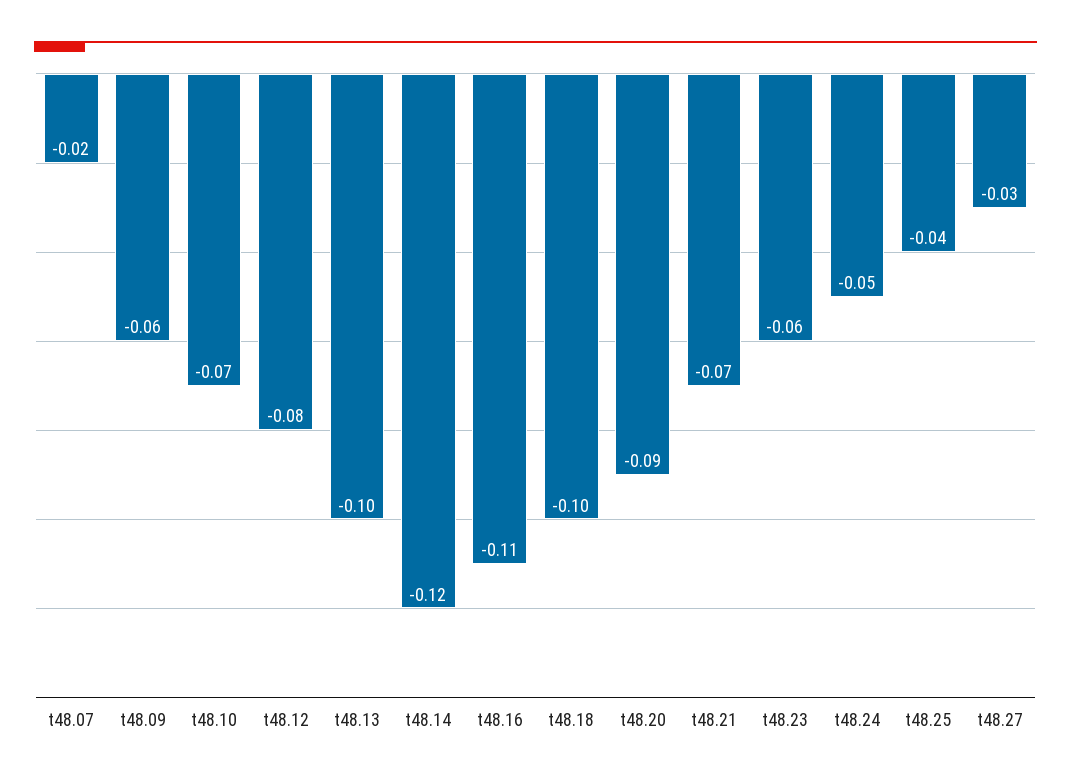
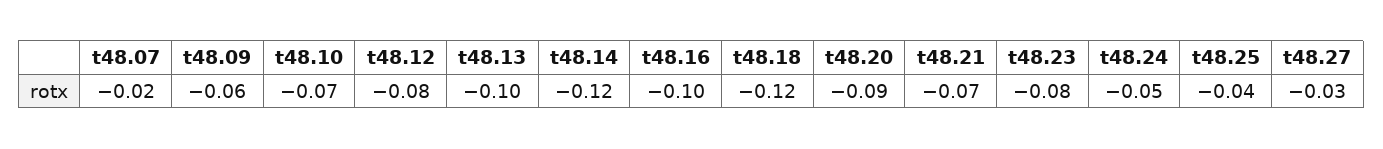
  {
    "t48.07": -0.02,
    "t48.09": -0.06,
    "t48.10": -0.07,
    "t48.12": -0.08,
    "t48.13": -0.1,
    "t48.14": -0.12,
-   "t48.16": -0.11,
+   "t48.16": -0.1,
-   "t48.18": -0.1,
+   "t48.18": -0.12,
    "t48.20": -0.09,
    "t48.21": -0.07,
-   "t48.23": -0.06,
+   "t48.23": -0.08,
    "t48.24": -0.05,
    "t48.25": -0.04,
    "t48.27": -0.03
  }

